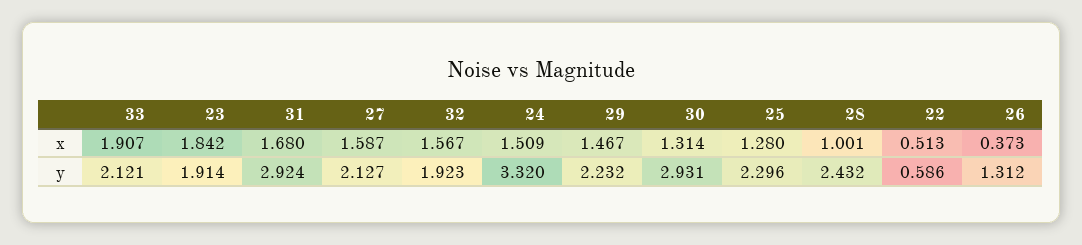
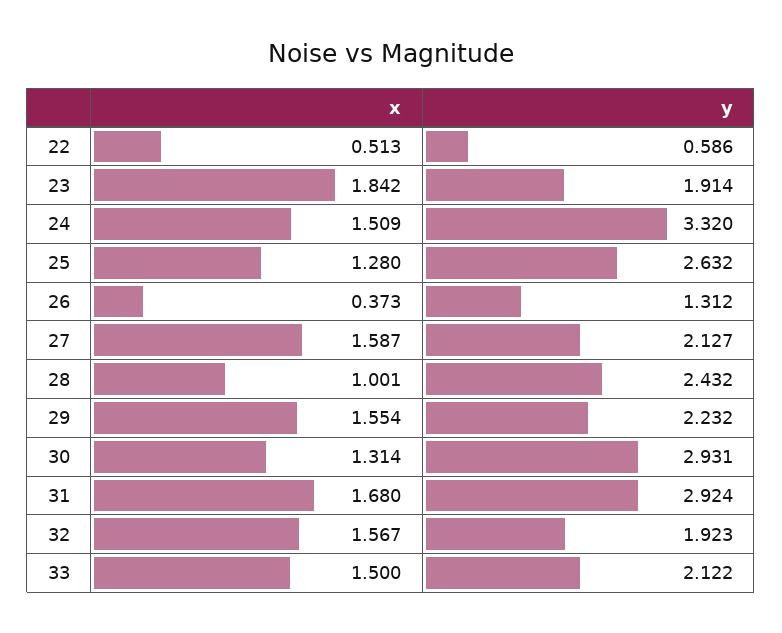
  {
    "33": {
-     "x": 1.907,
+     "x": 1.5,
-     "y": 2.121
+     "y": 2.122
    },
    "23": {
      "x": 1.842,
      "y": 1.914
    },
    "31": {
      "x": 1.68,
      "y": 2.924
    },
    "27": {
      "x": 1.587,
      "y": 2.127
    },
    "32": {
      "x": 1.567,
      "y": 1.923
    },
    "24": {
      "x": 1.509,
      "y": 3.32
    },
    "29": {
-     "x": 1.467,
+     "x": 1.554,
      "y": 2.232
    },
    "30": {
      "x": 1.314,
      "y": 2.931
    },
    "25": {
      "x": 1.28,
-     "y": 2.296
+     "y": 2.632
    },
    "28": {
      "x": 1.001,
      "y": 2.432
    },
    "22": {
      "x": 0.513,
      "y": 0.586
    },
    "26": {
      "x": 0.373,
      "y": 1.312
    }
  }

